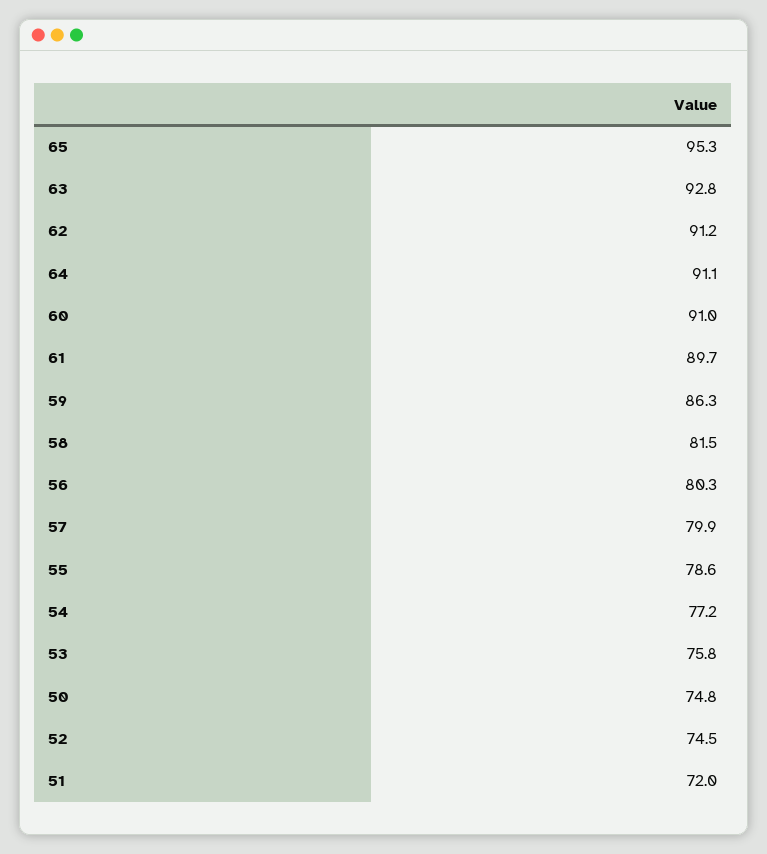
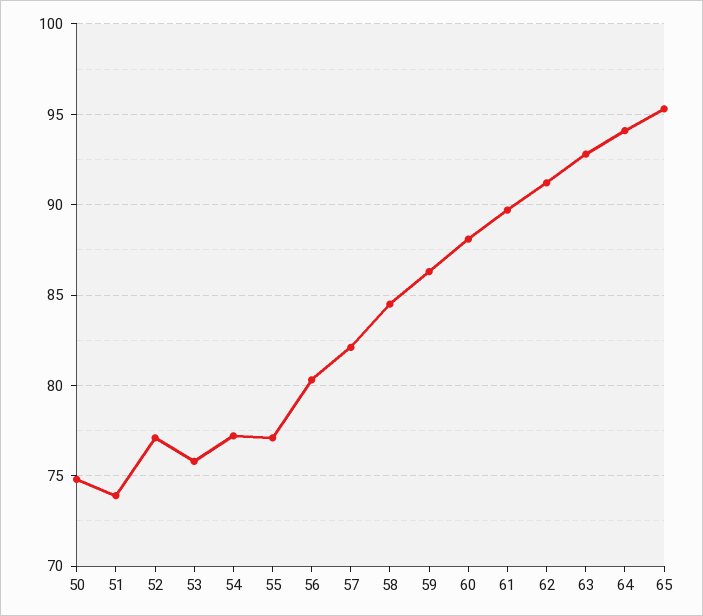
  {
    "65": 95.3,
    "63": 92.8,
    "62": 91.2,
-   "64": 91.1,
+   "64": 94,
-   "60": 91,
+   "60": 88,
    "61": 89.7,
    "59": 86.3,
-   "58": 81.5,
+   "58": 84.5,
    "56": 80.3,
-   "57": 79.9,
+   "57": 82,
-   "55": 78.6,
+   "55": 77,
    "54": 77.2,
    "53": 75.8,
    "50": 74.8,
-   "52": 74.5,
+   "52": 77,
-   "51": 72
+   "51": 74
  }

